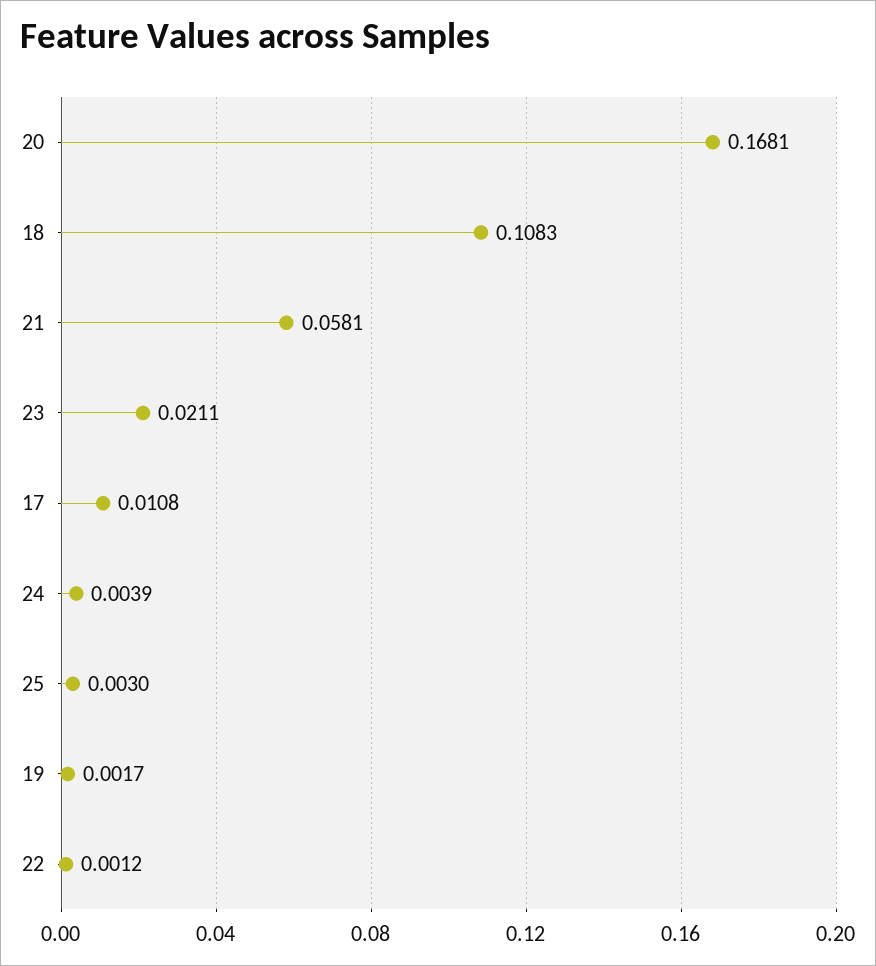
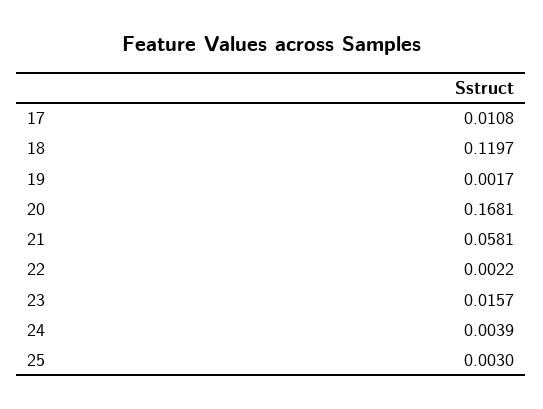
  {
    "20": 0.1681,
-   "18": 0.1083,
+   "18": 0.1197,
    "21": 0.0581,
-   "23": 0.0211,
+   "23": 0.0157,
    "17": 0.0108,
    "24": 0.0039,
    "25": 0.003,
    "19": 0.0017,
-   "22": 0.0012
+   "22": 0.0022
  }

